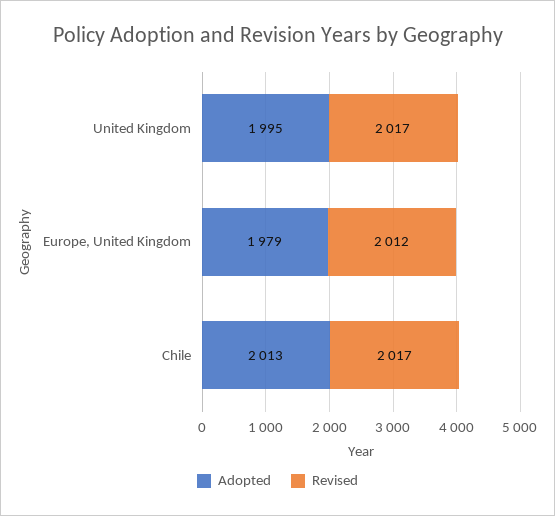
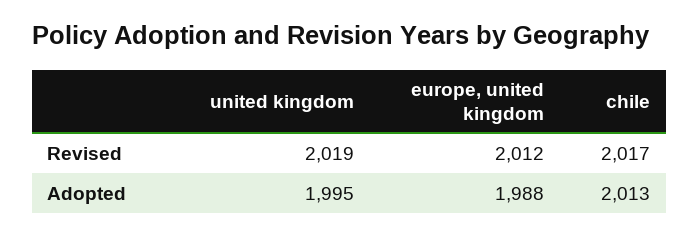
  {
    "Adopted": {
      "United Kingdom": 1995,
-     "Europe, United Kingdom": 1979,
+     "Europe, United Kingdom": 1988,
      "Chile": 2013
    },
    "Revised": {
-     "United Kingdom": 2017,
+     "United Kingdom": 2019,
      "Europe, United Kingdom": 2012,
      "Chile": 2017
    }
  }

